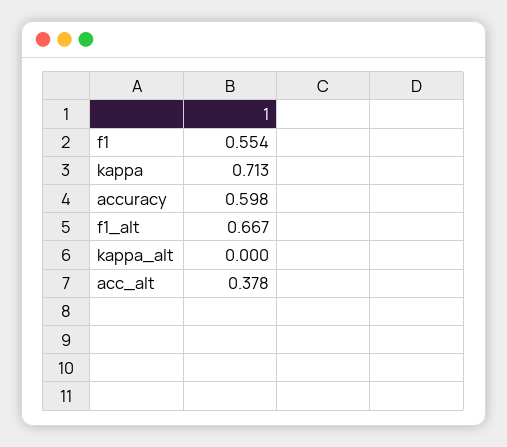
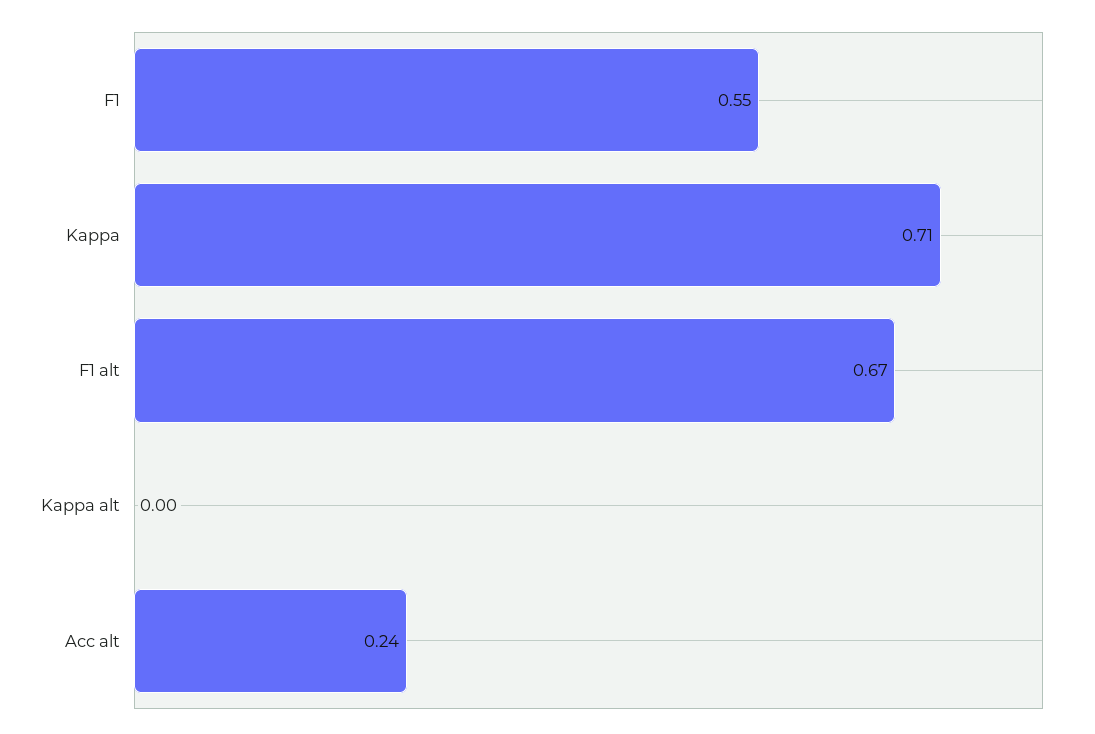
  {
    "f1": 0.554,
    "kappa": 0.713,
-   "accuracy": 0.598,
    "f1_alt": 0.667,
    "kappa_alt": 0,
-   "acc_alt": 0.378
+   "acc_alt": 0.24
  }

